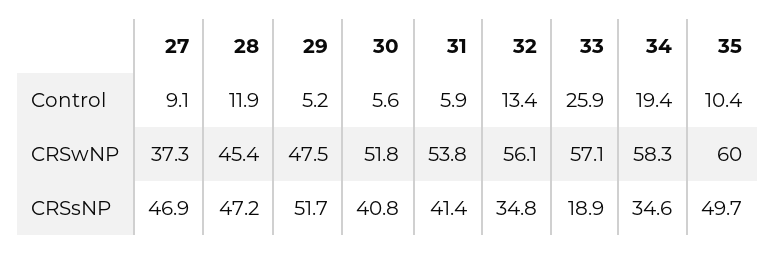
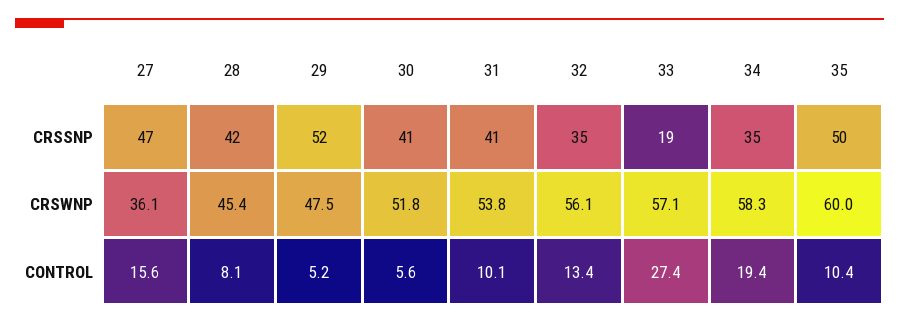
  {
    "27": {
-     "Control": 9.1,
+     "Control": 15.6,
-     "CRSwNP": 37.3,
+     "CRSwNP": 36.1,
      "CRSsNP": 46.9
    },
    "28": {
-     "Control": 11.9,
+     "Control": 8.1,
      "CRSwNP": 45.4,
-     "CRSsNP": 47.2
+     "CRSsNP": 42
    },
    "29": {
      "Control": 5.2,
      "CRSwNP": 47.5,
      "CRSsNP": 51.7
    },
    "30": {
      "Control": 5.6,
      "CRSwNP": 51.8,
      "CRSsNP": 40.8
    },
    "31": {
-     "Control": 5.9,
+     "Control": 10.1,
      "CRSwNP": 53.8,
      "CRSsNP": 41.4
    },
    "32": {
      "Control": 13.4,
      "CRSwNP": 56.1,
      "CRSsNP": 34.8
    },
    "33": {
-     "Control": 25.9,
+     "Control": 27.4,
      "CRSwNP": 57.1,
      "CRSsNP": 18.9
    },
    "34": {
      "Control": 19.4,
      "CRSwNP": 58.3,
      "CRSsNP": 34.6
    },
    "35": {
      "Control": 10.4,
      "CRSwNP": 60,
      "CRSsNP": 49.7
    }
  }

